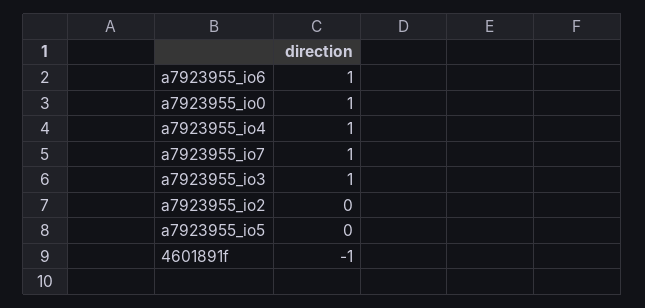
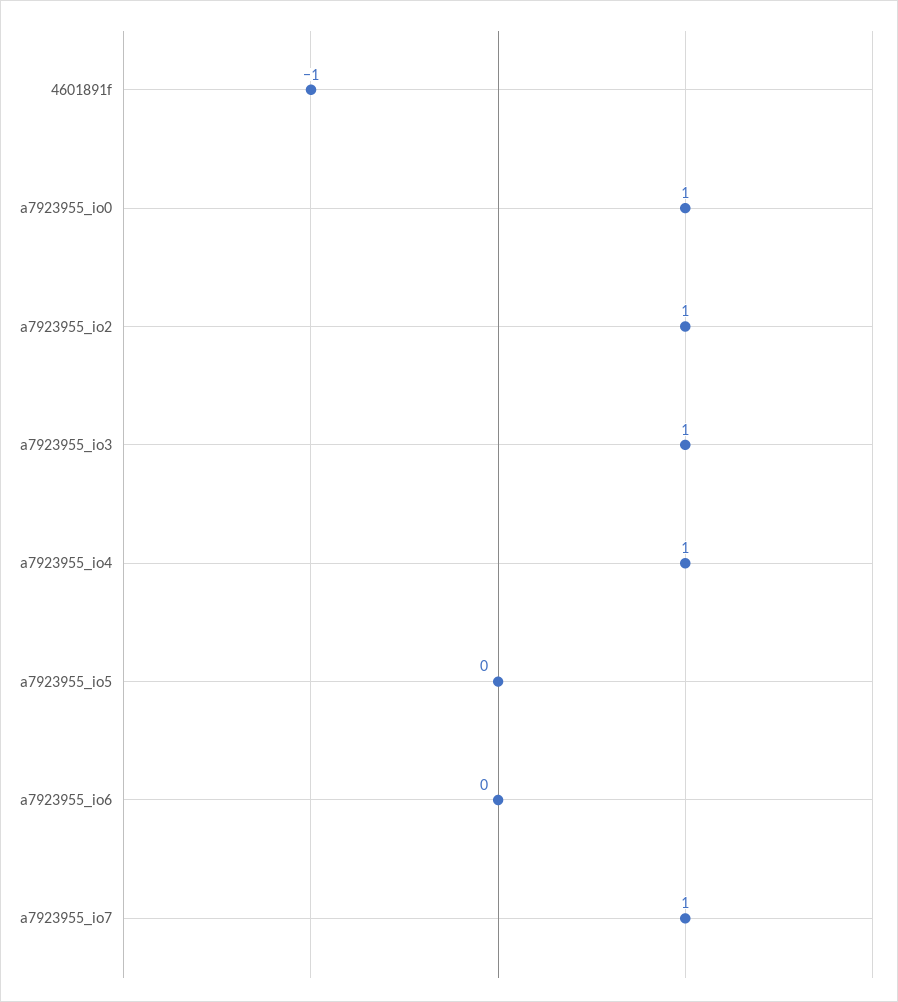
  {
-   "a7923955_io6": 1,
+   "a7923955_io6": 0,
    "a7923955_io0": 1,
    "a7923955_io4": 1,
    "a7923955_io7": 1,
    "a7923955_io3": 1,
-   "a7923955_io2": 0,
+   "a7923955_io2": 1,
    "a7923955_io5": 0,
    "4601891f": -1
  }

